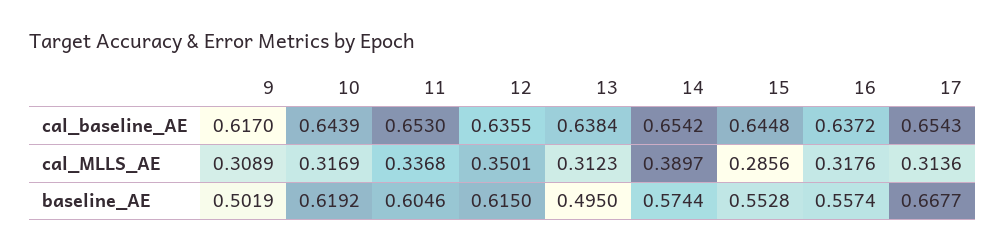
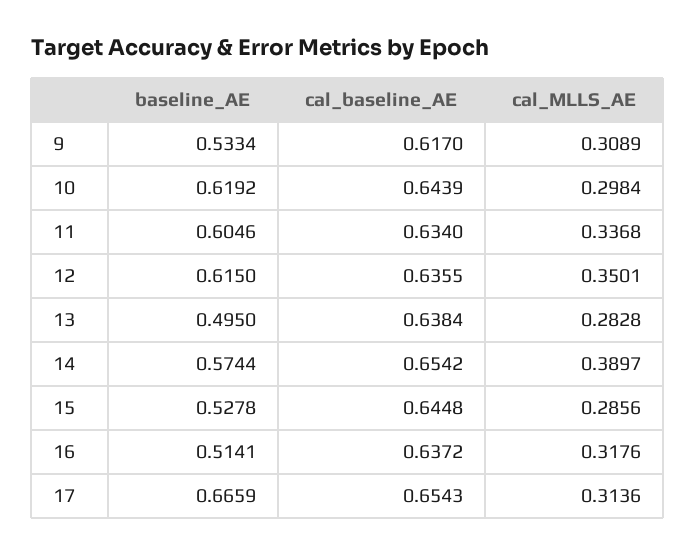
  {
    "9": {
      "cal_baseline_AE": 0.617,
      "cal_MLLS_AE": 0.3089,
-     "baseline_AE": 0.5019
+     "baseline_AE": 0.5334
    },
    "10": {
      "cal_baseline_AE": 0.6439,
-     "cal_MLLS_AE": 0.3169,
+     "cal_MLLS_AE": 0.2984,
      "baseline_AE": 0.6192
    },
    "11": {
-     "cal_baseline_AE": 0.653,
+     "cal_baseline_AE": 0.634,
      "cal_MLLS_AE": 0.3368,
      "baseline_AE": 0.6046
    },
    "12": {
      "cal_baseline_AE": 0.6355,
      "cal_MLLS_AE": 0.3501,
      "baseline_AE": 0.615
    },
    "13": {
      "cal_baseline_AE": 0.6384,
-     "cal_MLLS_AE": 0.3123,
+     "cal_MLLS_AE": 0.2828,
      "baseline_AE": 0.495
    },
    "14": {
      "cal_baseline_AE": 0.6542,
      "cal_MLLS_AE": 0.3897,
      "baseline_AE": 0.5744
    },
    "15": {
      "cal_baseline_AE": 0.6448,
      "cal_MLLS_AE": 0.2856,
-     "baseline_AE": 0.5528
+     "baseline_AE": 0.5278
    },
    "16": {
      "cal_baseline_AE": 0.6372,
      "cal_MLLS_AE": 0.3176,
-     "baseline_AE": 0.5574
+     "baseline_AE": 0.5141
    },
    "17": {
      "cal_baseline_AE": 0.6543,
      "cal_MLLS_AE": 0.3136,
-     "baseline_AE": 0.6677
+     "baseline_AE": 0.6659
    }
  }

